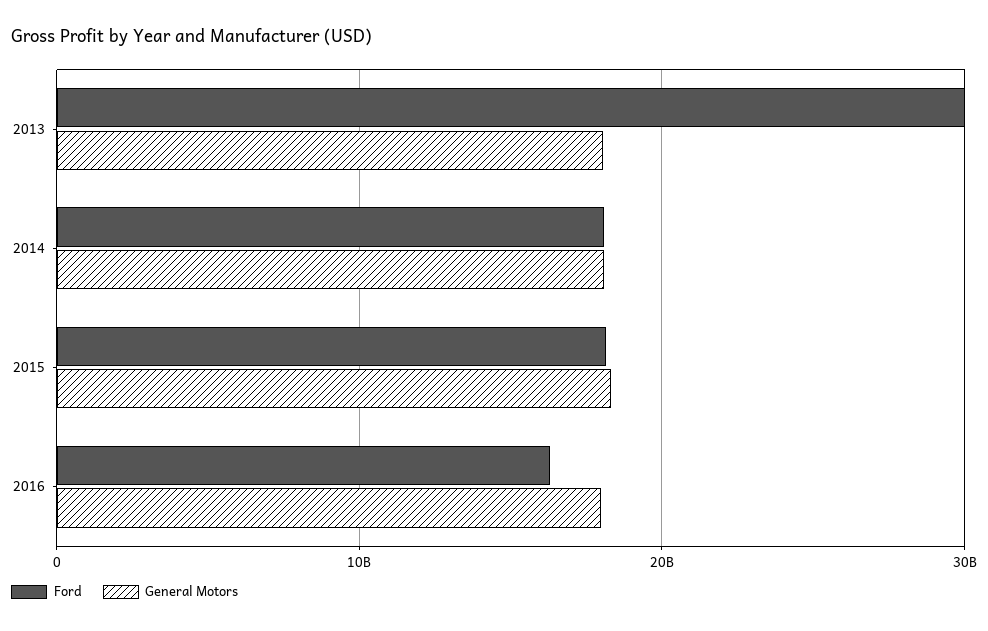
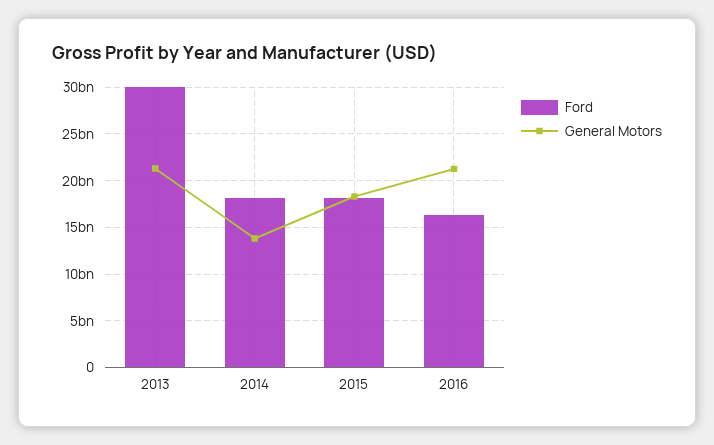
  {
    "Ford": {
      "2013": 30000000000,
      "2014": 18000000000,
      "2015": 18000000000,
      "2016": 16000000000
    },
    "General Motors": {
-     "2013": 18000000000,
+     "2013": 21000000000,
-     "2014": 18000000000,
+     "2014": 14000000000,
      "2015": 18000000000,
-     "2016": 18000000000
+     "2016": 21000000000
    }
  }

